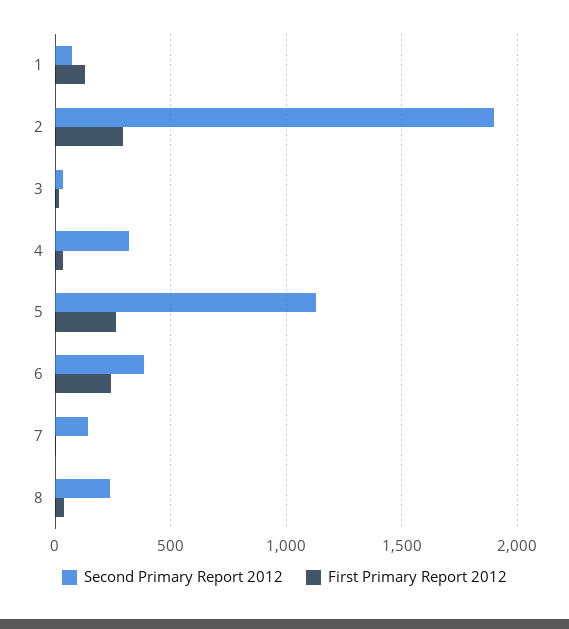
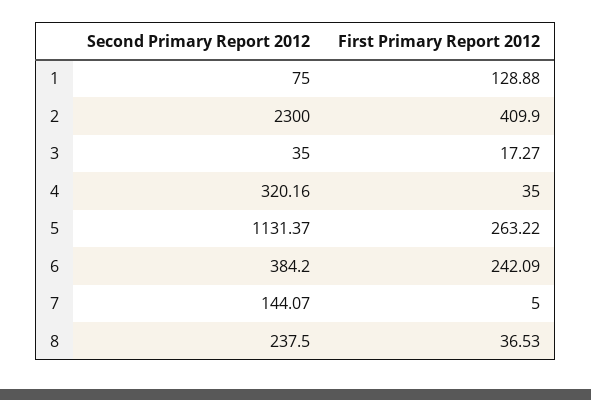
  {
    "Second Primary Report 2012": {
      "1": 75,
-     "2": 1900,
+     "2": 2300,
      "3": 35,
      "4": 320.16,
      "5": 1131.37,
      "6": 384.2,
      "7": 144.07,
      "8": 237.5
    },
    "First Primary Report 2012": {
      "1": 128.88,
-     "2": 300,
+     "2": 409.9,
      "3": 17.27,
      "4": 35,
      "5": 263.22,
      "6": 242.09,
      "7": 5,
      "8": 36.53
    }
  }

